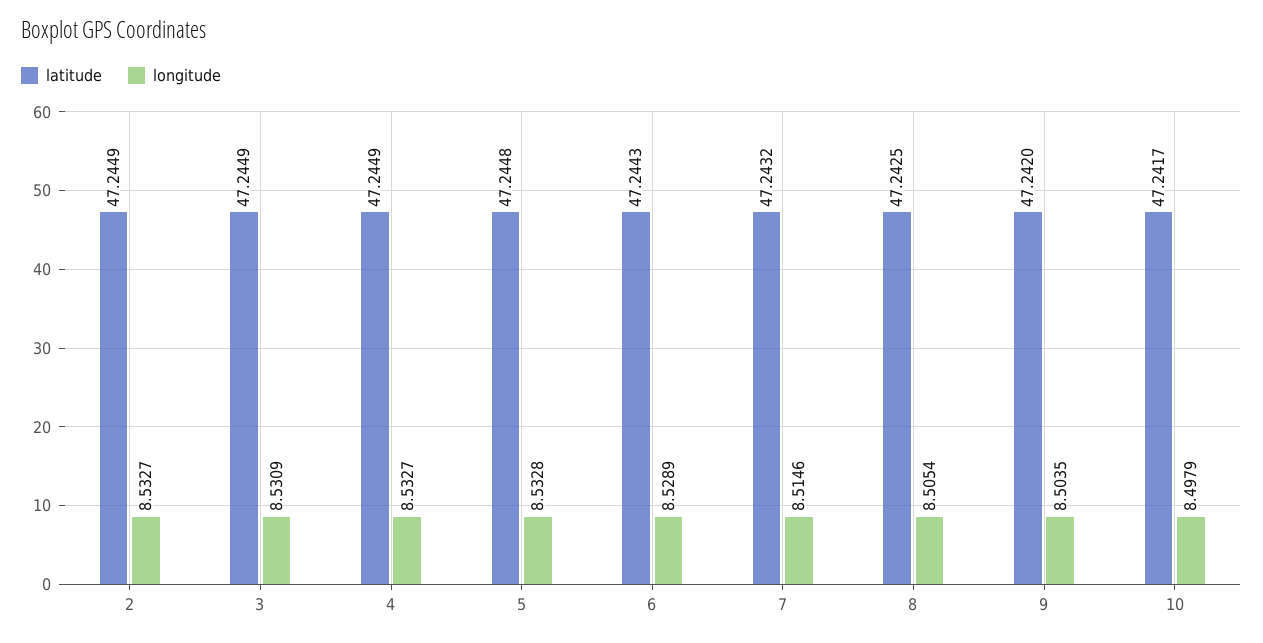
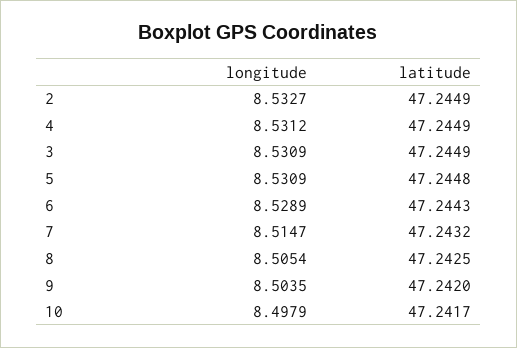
  {
    "latitude": {
      "2": 47.2449,
      "3": 47.2449,
      "4": 47.2449,
      "5": 47.2448,
      "6": 47.2443,
      "7": 47.2432,
      "8": 47.2425,
      "9": 47.242,
      "10": 47.2417
    },
    "longitude": {
      "2": 8.5327,
      "3": 8.5309,
-     "4": 8.5327,
+     "4": 8.5312,
-     "5": 8.5328,
+     "5": 8.5309,
      "6": 8.5289,
-     "7": 8.5146,
+     "7": 8.5147,
      "8": 8.5054,
      "9": 8.5035,
      "10": 8.4979
    }
  }

